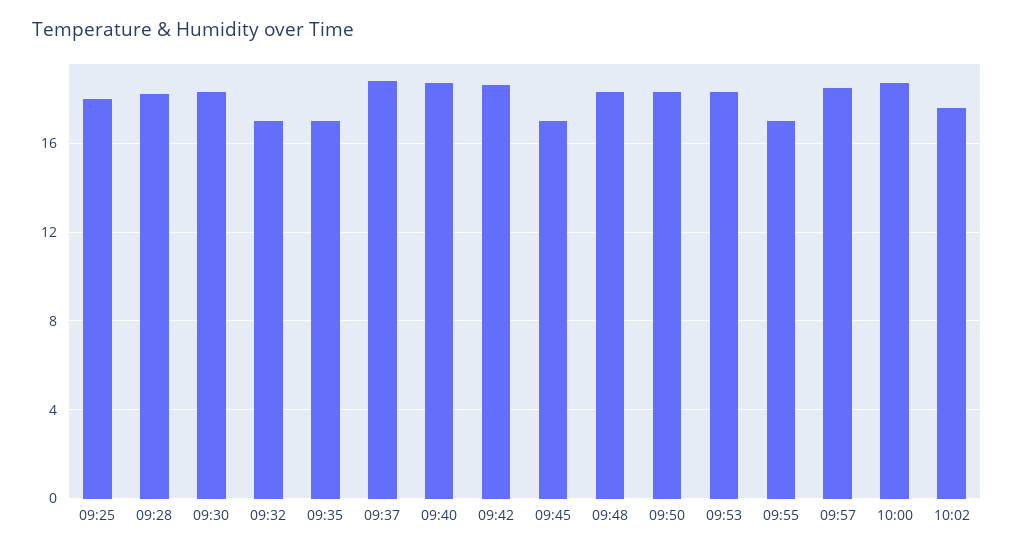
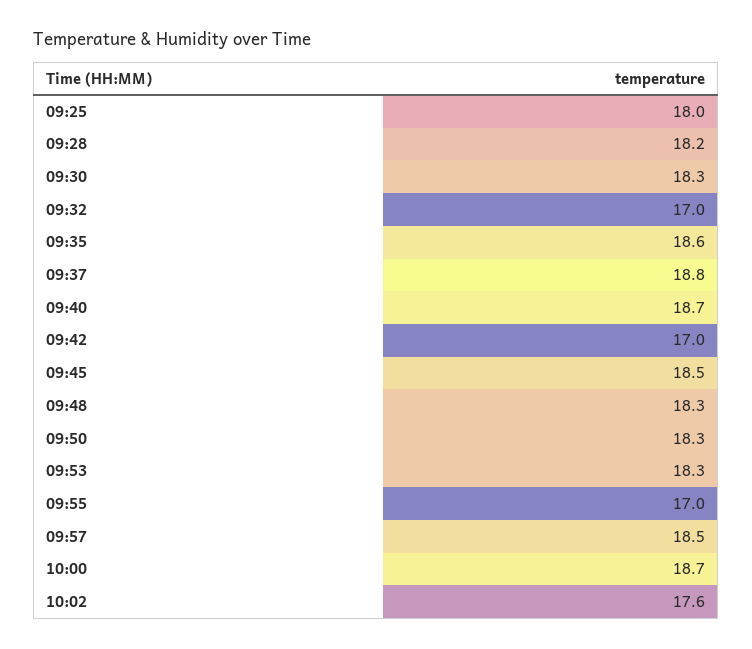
  {
    "09:25": 18,
    "09:28": 18.2,
    "09:30": 18.3,
    "09:32": 17,
-   "09:35": 17,
+   "09:35": 18.6,
    "09:37": 18.8,
    "09:40": 18.7,
-   "09:42": 18.5,
+   "09:42": 17,
-   "09:45": 17,
+   "09:45": 18.5,
    "09:48": 18.3,
    "09:50": 18.3,
    "09:53": 18.3,
    "09:55": 17,
    "09:57": 18.5,
    "10:00": 18.7,
    "10:02": 17.6
  }

